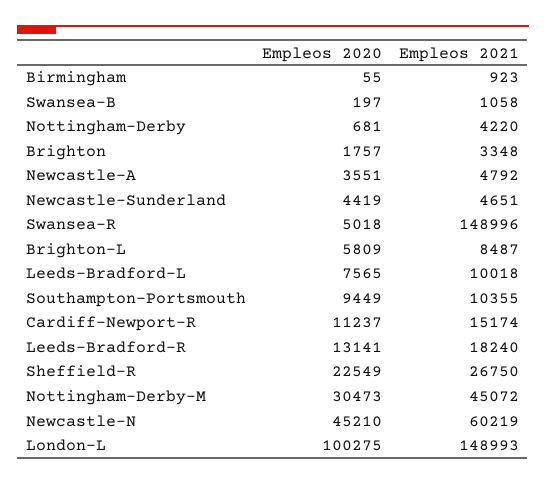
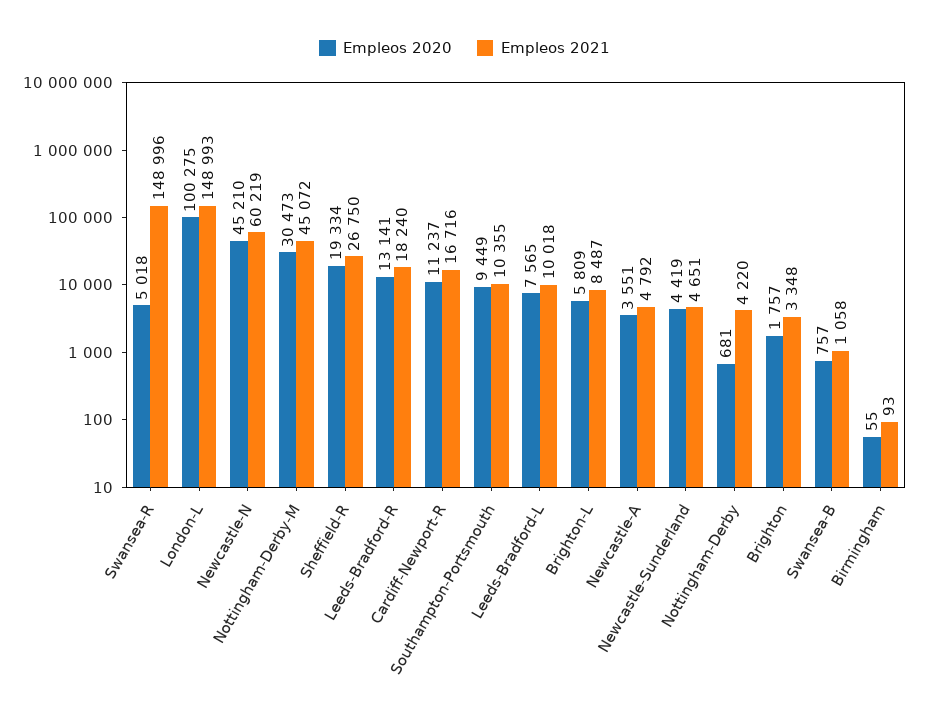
  {
    "Empleos 2020": {
      "Birmingham": 55,
-     "Swansea-B": 197,
+     "Swansea-B": 757,
      "Nottingham-Derby": 681,
      "Brighton": 1757,
      "Newcastle-A": 3551,
      "Newcastle-Sunderland": 4419,
      "Swansea-R": 5018,
      "Brighton-L": 5809,
      "Leeds-Bradford-L": 7565,
      "Southampton-Portsmouth": 9449,
      "Cardiff-Newport-R": 11237,
      "Leeds-Bradford-R": 13141,
-     "Sheffield-R": 22549,
+     "Sheffield-R": 19334,
      "Nottingham-Derby-M": 30473,
      "Newcastle-N": 45210,
      "London-L": 100275
    },
    "Empleos 2021": {
-     "Birmingham": 923,
+     "Birmingham": 93,
      "Swansea-B": 1058,
      "Nottingham-Derby": 4220,
      "Brighton": 3348,
      "Newcastle-A": 4792,
      "Newcastle-Sunderland": 4651,
      "Swansea-R": 148996,
      "Brighton-L": 8487,
      "Leeds-Bradford-L": 10018,
      "Southampton-Portsmouth": 10355,
-     "Cardiff-Newport-R": 15174,
+     "Cardiff-Newport-R": 16716,
      "Leeds-Bradford-R": 18240,
      "Sheffield-R": 26750,
      "Nottingham-Derby-M": 45072,
      "Newcastle-N": 60219,
      "London-L": 148993
    }
  }

